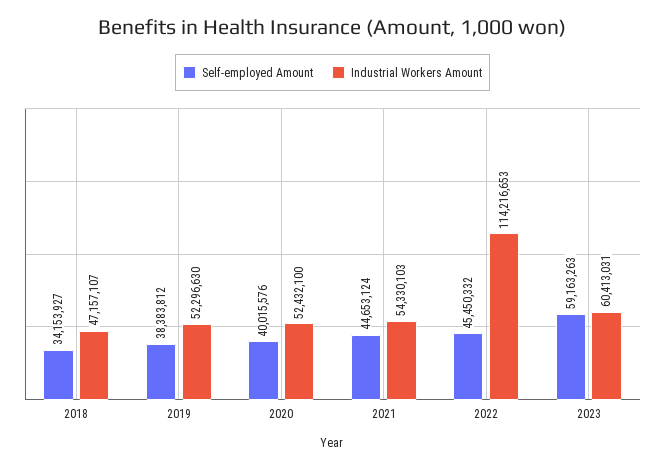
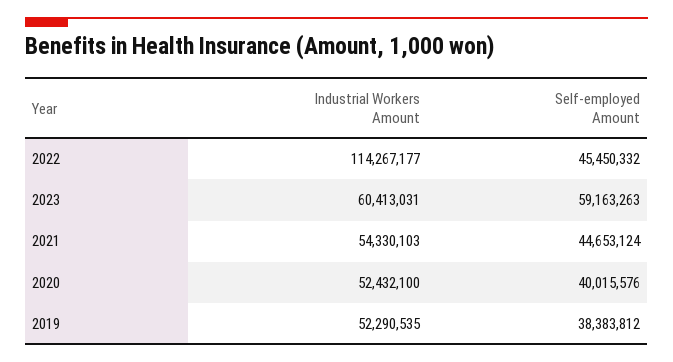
  {
    "Self-employed Amount": {
-     "2018": 34153927,
      "2019": 38383812,
      "2020": 40015576,
      "2021": 44653124,
      "2022": 45450332,
      "2023": 59163263
    },
    "Industrial Workers Amount": {
-     "2018": 47157107,
-     "2019": 52296630,
+     "2019": 52290535,
      "2020": 52432100,
      "2021": 54330103,
-     "2022": 114216653,
+     "2022": 114267177,
      "2023": 60413031
    }
  }

